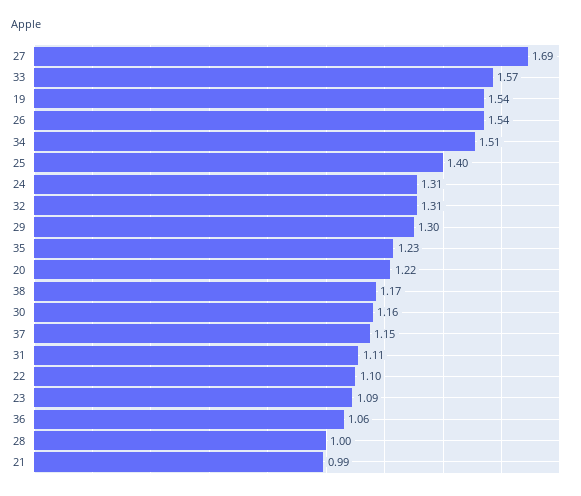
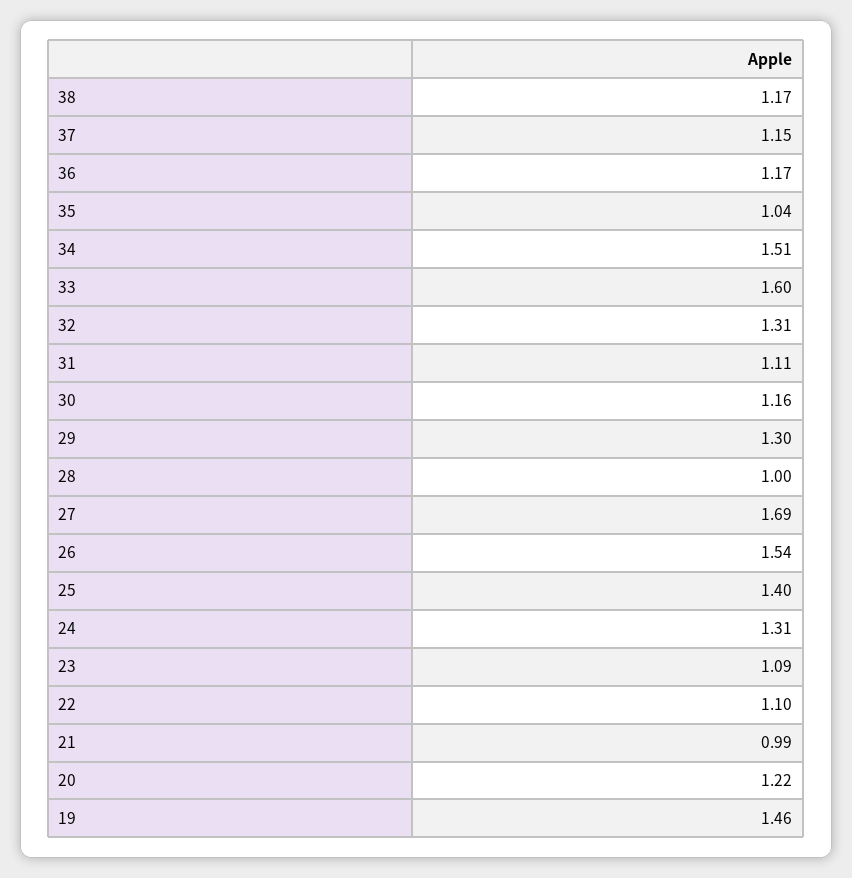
  {
    "27": 1.69,
-   "33": 1.57,
+   "33": 1.6,
-   "19": 1.54,
+   "19": 1.46,
    "26": 1.54,
    "34": 1.51,
    "25": 1.4,
    "24": 1.31,
    "32": 1.31,
    "29": 1.3,
-   "35": 1.23,
+   "35": 1.04,
    "20": 1.22,
    "38": 1.17,
    "30": 1.16,
    "37": 1.15,
    "31": 1.11,
    "22": 1.1,
    "23": 1.09,
-   "36": 1.06,
+   "36": 1.17,
    "28": 1,
    "21": 0.99
  }

